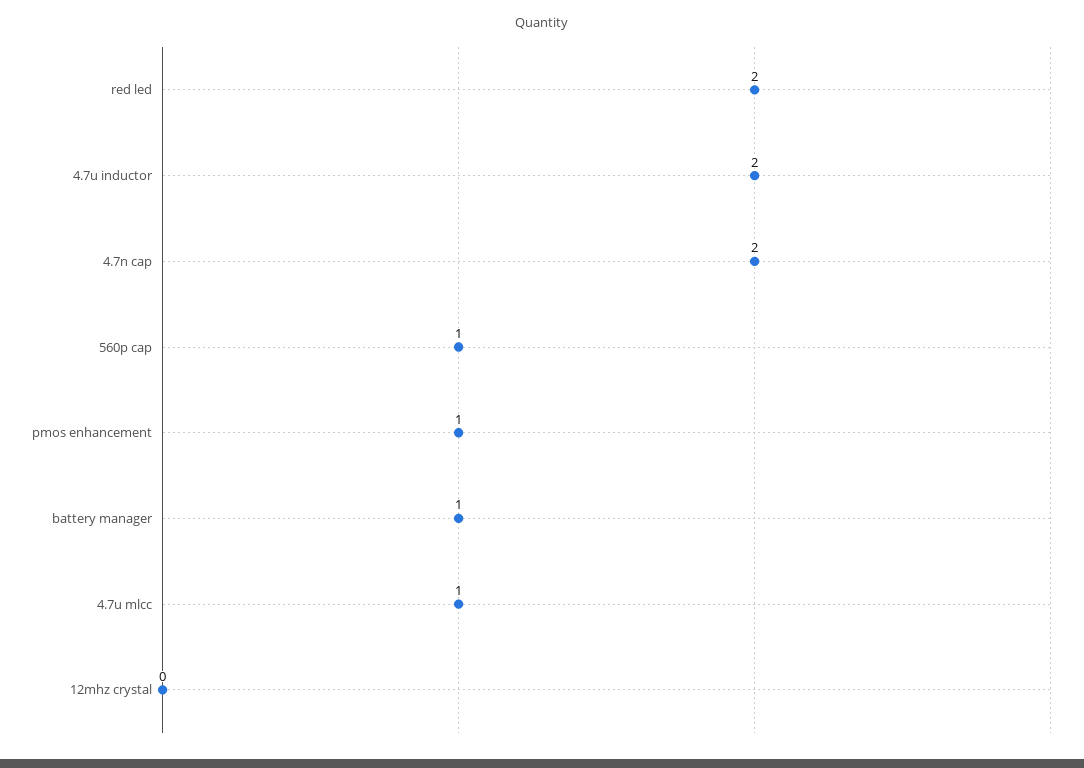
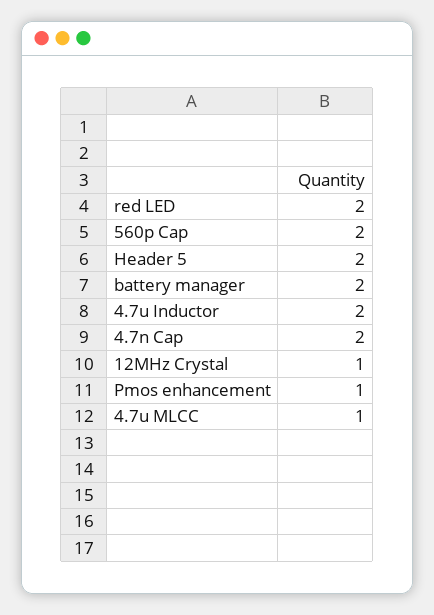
  {
    "red led": 2,
    "4.7u inductor": 2,
    "4.7n cap": 2,
-   "560p cap": 1,
+   "560p cap": 2,
    "pmos enhancement": 1,
-   "battery manager": 1,
+   "battery manager": 2,
    "4.7u mlcc": 1,
-   "12mhz crystal": 0
+   "12mhz crystal": 1,
+   "Header 5": 2
  }

